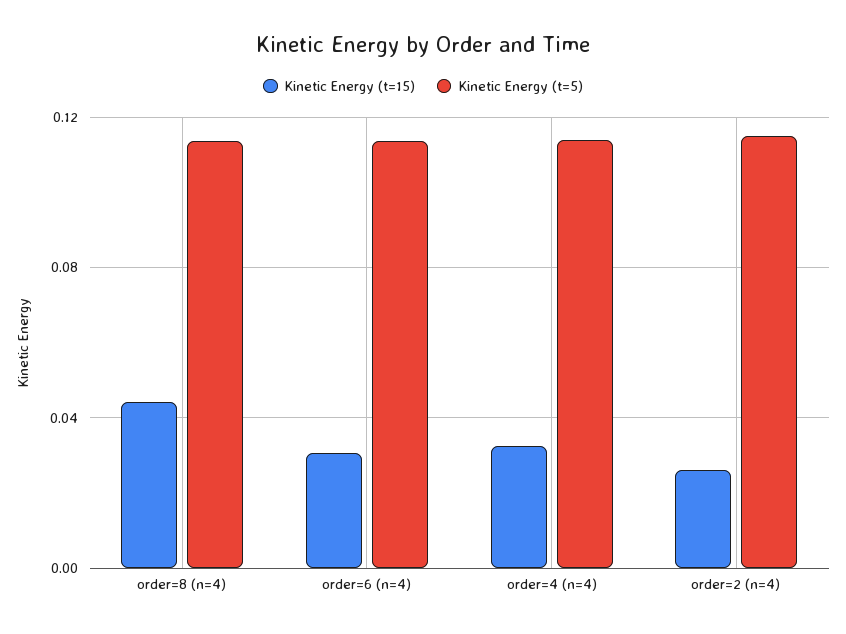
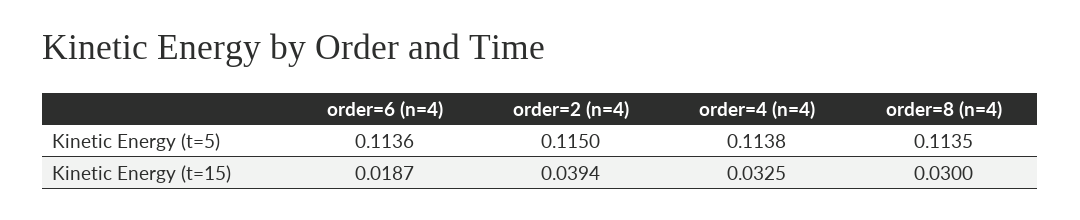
  {
    "Kinetic Energy (t=15)": {
-     "order=8 (n=4)": 0.045,
+     "order=8 (n=4)": 0.03,
-     "order=6 (n=4)": 0.03,
+     "order=6 (n=4)": 0.0187,
      "order=4 (n=4)": 0.0325,
-     "order=2 (n=4)": 0.025
+     "order=2 (n=4)": 0.0394
    },
    "Kinetic Energy (t=5)": {
      "order=8 (n=4)": 0.1135,
      "order=6 (n=4)": 0.1136,
      "order=4 (n=4)": 0.1138,
      "order=2 (n=4)": 0.115
    }
  }

